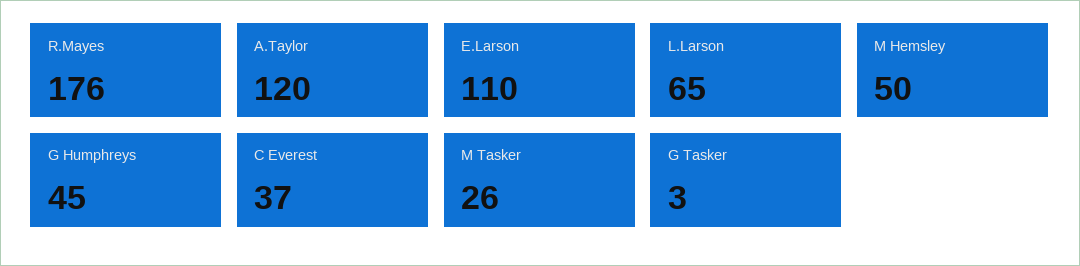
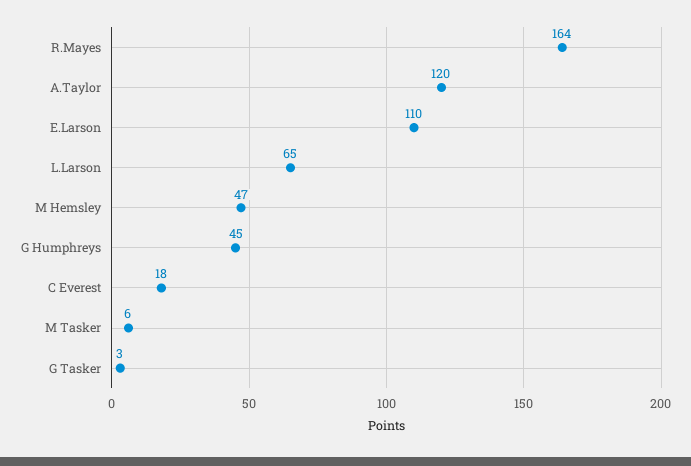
  {
-   "R.Mayes": 176,
+   "R.Mayes": 164,
    "A.Taylor": 120,
    "E.Larson": 110,
    "L.Larson": 65,
-   "M Hemsley": 50,
+   "M Hemsley": 47,
    "G Humphreys": 45,
-   "C Everest": 37,
+   "C Everest": 18,
-   "M Tasker": 26,
+   "M Tasker": 6,
    "G Tasker": 3
  }

